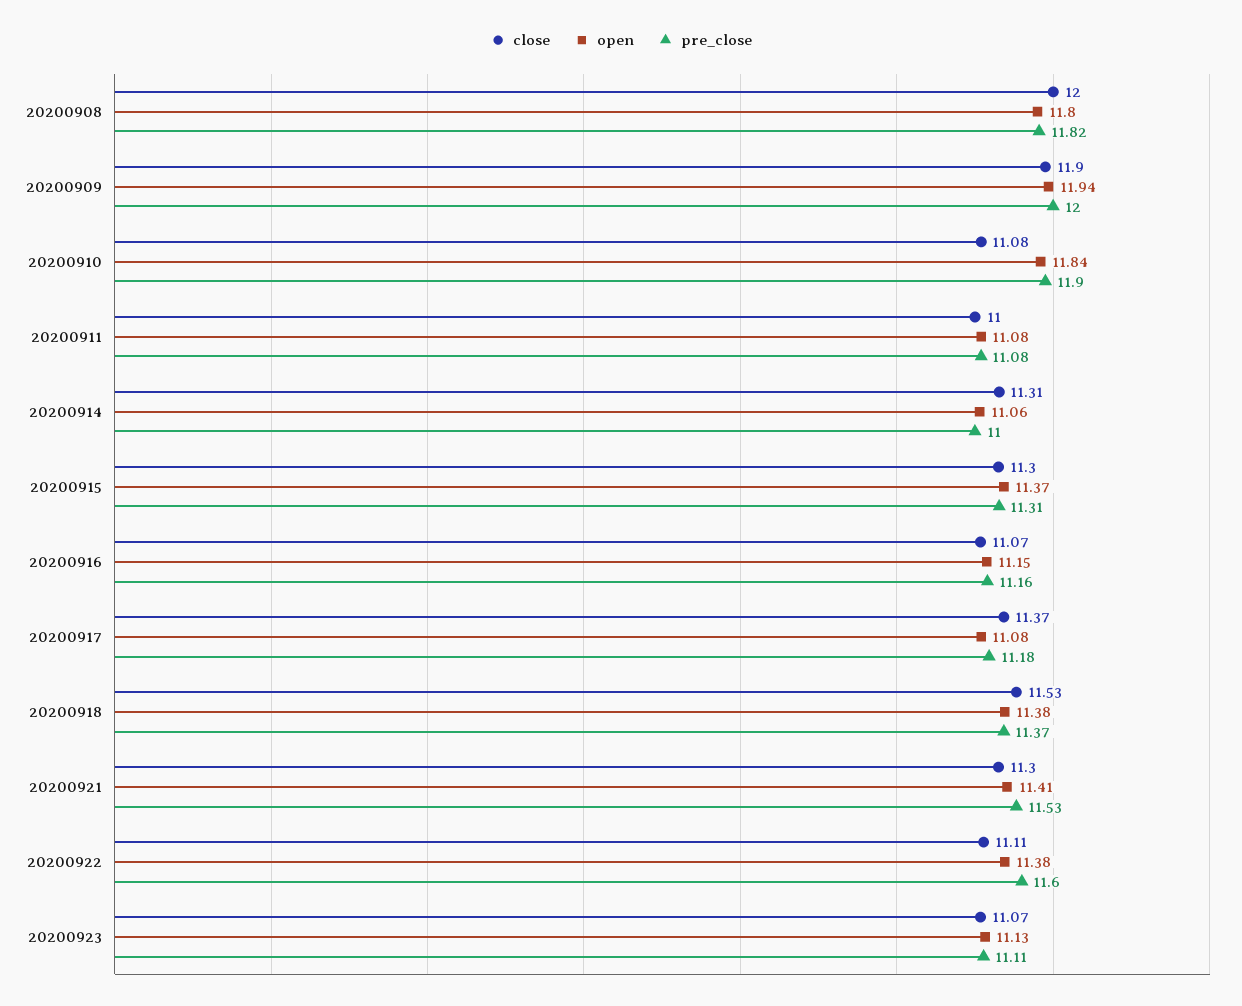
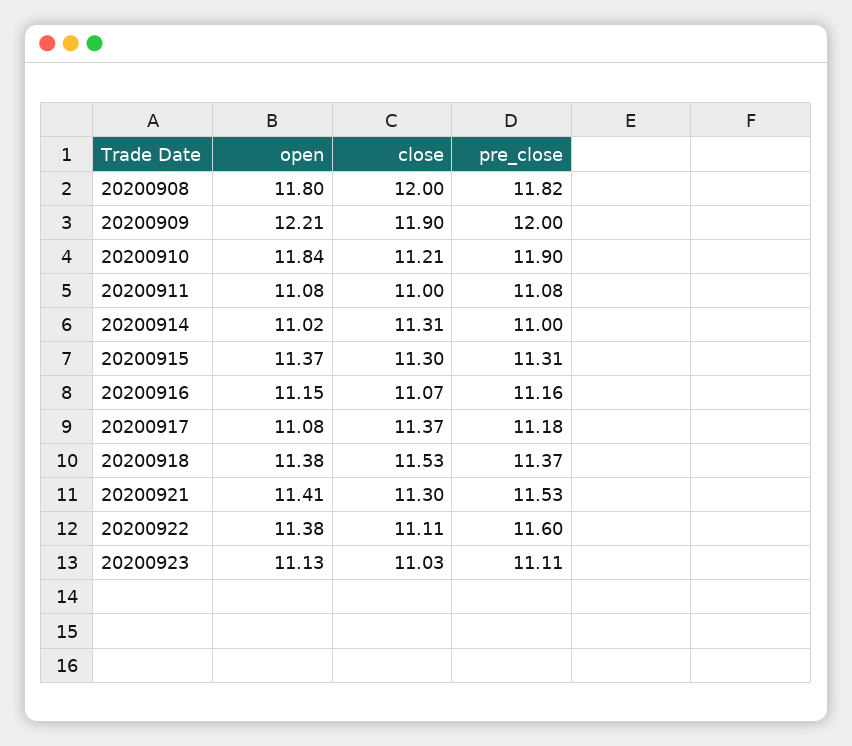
  {
    "close": {
      "20200908": 12,
      "20200909": 11.9,
-     "20200910": 11.08,
+     "20200910": 11.21,
      "20200911": 11,
      "20200914": 11.31,
      "20200915": 11.3,
      "20200916": 11.07,
      "20200917": 11.37,
      "20200918": 11.53,
      "20200921": 11.3,
      "20200922": 11.11,
-     "20200923": 11.07
+     "20200923": 11.03
    },
    "open": {
      "20200908": 11.8,
-     "20200909": 11.94,
+     "20200909": 12.21,
      "20200910": 11.84,
      "20200911": 11.08,
-     "20200914": 11.06,
+     "20200914": 11.02,
      "20200915": 11.37,
      "20200916": 11.15,
      "20200917": 11.08,
      "20200918": 11.38,
      "20200921": 11.41,
      "20200922": 11.38,
      "20200923": 11.13
    },
    "pre_close": {
      "20200908": 11.82,
      "20200909": 12,
      "20200910": 11.9,
      "20200911": 11.08,
      "20200914": 11,
      "20200915": 11.31,
      "20200916": 11.16,
      "20200917": 11.18,
      "20200918": 11.37,
      "20200921": 11.53,
      "20200922": 11.6,
      "20200923": 11.11
    }
  }

